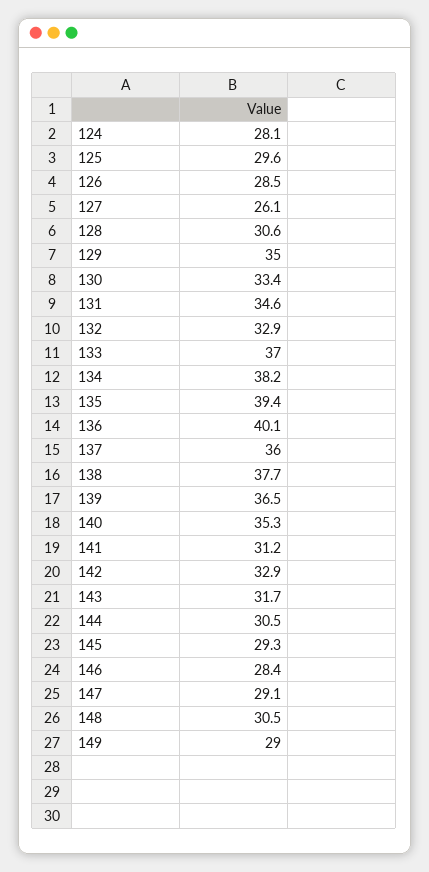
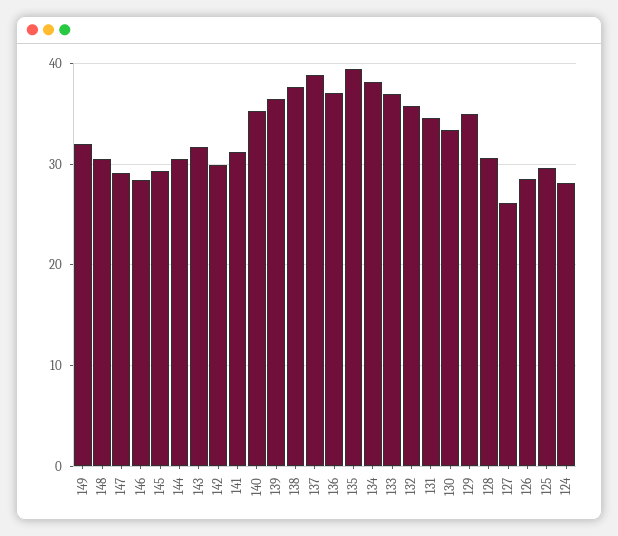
  {
    "124": 28.1,
    "125": 29.6,
    "126": 28.5,
    "127": 26.1,
    "128": 30.6,
    "129": 35,
    "130": 33.4,
    "131": 34.6,
-   "132": 32.9,
+   "132": 36,
    "133": 37,
    "134": 38.2,
    "135": 39.4,
-   "136": 40.1,
+   "136": 37,
-   "137": 36,
+   "137": 39,
    "138": 37.7,
    "139": 36.5,
    "140": 35.3,
    "141": 31.2,
-   "142": 32.9,
+   "142": 30,
    "143": 31.7,
    "144": 30.5,
    "145": 29.3,
    "146": 28.4,
    "147": 29.1,
    "148": 30.5,
-   "149": 29
+   "149": 32
  }

